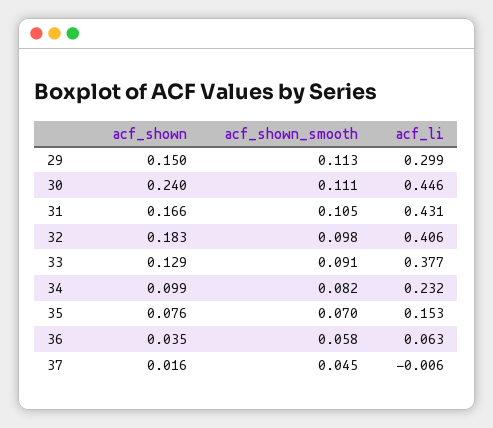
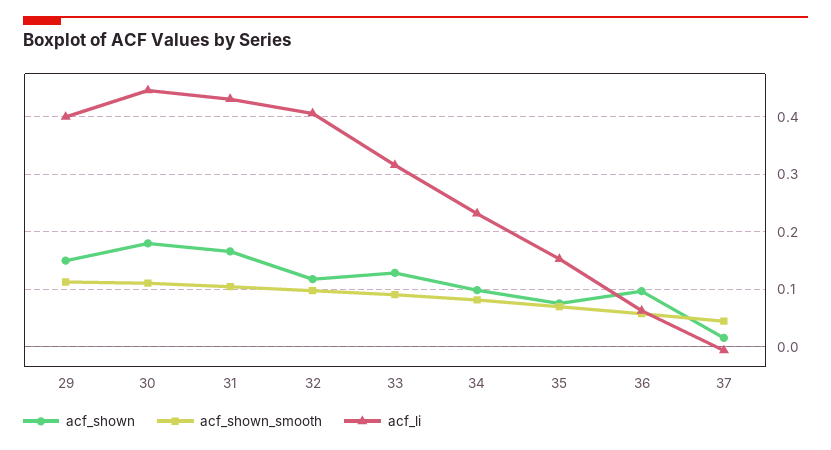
  {
    "acf_shown": {
      "29": 0.15,
-     "30": 0.24,
+     "30": 0.18,
      "31": 0.166,
-     "32": 0.183,
+     "32": 0.12,
      "33": 0.129,
      "34": 0.099,
      "35": 0.076,
-     "36": 0.035,
+     "36": 0.1,
      "37": 0.016
    },
    "acf_shown_smooth": {
      "29": 0.113,
      "30": 0.111,
      "31": 0.105,
      "32": 0.098,
      "33": 0.091,
      "34": 0.082,
      "35": 0.07,
      "36": 0.058,
      "37": 0.045
    },
    "acf_li": {
-     "29": 0.299,
+     "29": 0.4,
      "30": 0.446,
      "31": 0.431,
      "32": 0.406,
-     "33": 0.377,
+     "33": 0.32,
      "34": 0.232,
      "35": 0.153,
      "36": 0.063,
      "37": -0.006
    }
  }

